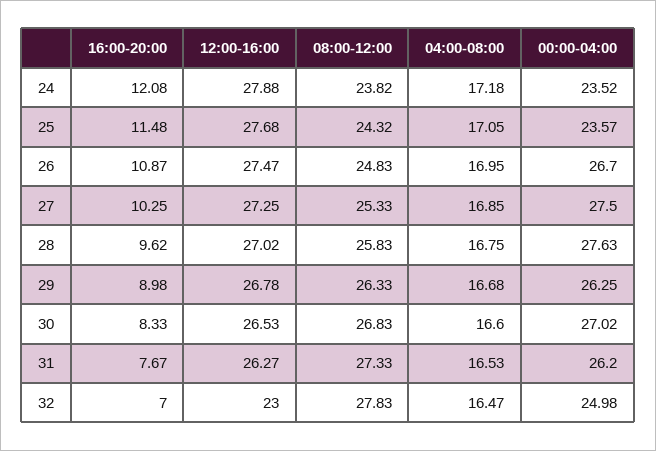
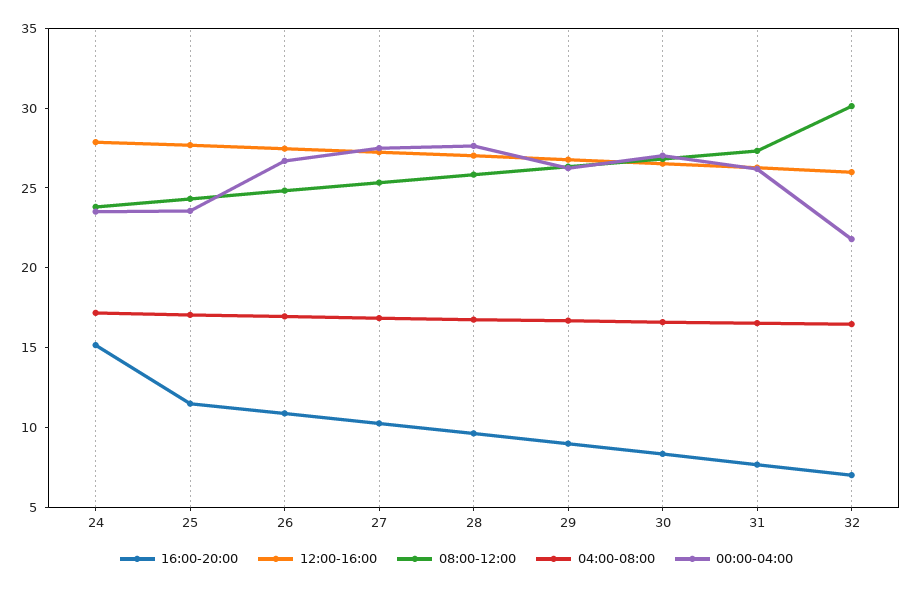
  {
    "16:00-20:00": {
-     "24": 12.08,
+     "24": 15,
      "25": 11.48,
      "26": 10.87,
      "27": 10.25,
      "28": 9.62,
      "29": 8.98,
      "30": 8.33,
      "31": 7.67,
      "32": 7
    },
    "12:00-16:00": {
      "24": 27.88,
      "25": 27.68,
      "26": 27.47,
      "27": 27.25,
      "28": 27.02,
      "29": 26.78,
      "30": 26.53,
      "31": 26.27,
-     "32": 23
+     "32": 26
    },
    "08:00-12:00": {
      "24": 23.82,
      "25": 24.32,
      "26": 24.83,
      "27": 25.33,
      "28": 25.83,
      "29": 26.33,
      "30": 26.83,
      "31": 27.33,
-     "32": 27.83
+     "32": 30
    },
    "04:00-08:00": {
      "24": 17.18,
      "25": 17.05,
      "26": 16.95,
      "27": 16.85,
      "28": 16.75,
      "29": 16.68,
      "30": 16.6,
      "31": 16.53,
      "32": 16.47
    },
    "00:00-04:00": {
      "24": 23.52,
      "25": 23.57,
      "26": 26.7,
      "27": 27.5,
      "28": 27.63,
      "29": 26.25,
      "30": 27.02,
      "31": 26.2,
-     "32": 24.98
+     "32": 22
    }
  }

